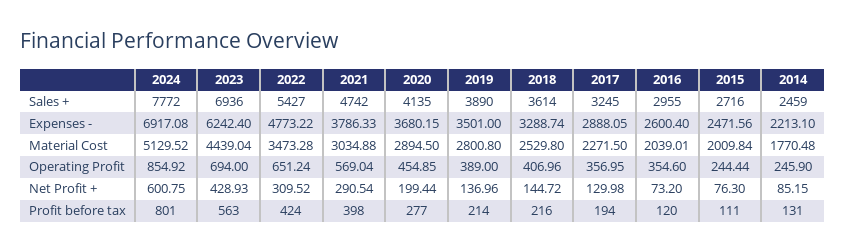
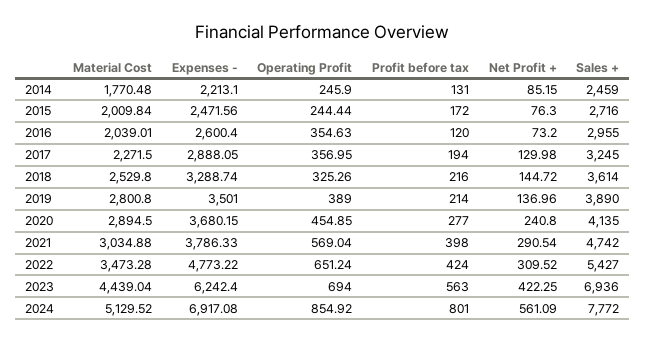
  {
    "2024": {
      "Sales +": 7772,
      "Expenses -": 6917.08,
      "Material Cost": 5129.52,
      "Operating Profit": 854.92,
-     "Net Profit +": 600.75,
+     "Net Profit +": 561.09,
      "Profit before tax": 801
    },
    "2023": {
      "Sales +": 6936,
      "Expenses -": 6242.4,
      "Material Cost": 4439.04,
      "Operating Profit": 694,
-     "Net Profit +": 428.93,
+     "Net Profit +": 422.25,
      "Profit before tax": 563
    },
    "2022": {
      "Sales +": 5427,
      "Expenses -": 4773.22,
      "Material Cost": 3473.28,
      "Operating Profit": 651.24,
      "Net Profit +": 309.52,
      "Profit before tax": 424
    },
    "2021": {
      "Sales +": 4742,
      "Expenses -": 3786.33,
      "Material Cost": 3034.88,
      "Operating Profit": 569.04,
      "Net Profit +": 290.54,
      "Profit before tax": 398
    },
    "2020": {
      "Sales +": 4135,
      "Expenses -": 3680.15,
      "Material Cost": 2894.5,
      "Operating Profit": 454.85,
-     "Net Profit +": 199.44,
+     "Net Profit +": 240.8,
      "Profit before tax": 277
    },
    "2019": {
      "Sales +": 3890,
      "Expenses -": 3501,
      "Material Cost": 2800.8,
      "Operating Profit": 389,
      "Net Profit +": 136.96,
      "Profit before tax": 214
    },
    "2018": {
      "Sales +": 3614,
      "Expenses -": 3288.74,
      "Material Cost": 2529.8,
-     "Operating Profit": 406.96,
+     "Operating Profit": 325.26,
      "Net Profit +": 144.72,
      "Profit before tax": 216
    },
    "2017": {
      "Sales +": 3245,
      "Expenses -": 2888.05,
      "Material Cost": 2271.5,
      "Operating Profit": 356.95,
      "Net Profit +": 129.98,
      "Profit before tax": 194
    },
    "2016": {
      "Sales +": 2955,
      "Expenses -": 2600.4,
      "Material Cost": 2039.01,
-     "Operating Profit": 354.6,
+     "Operating Profit": 354.63,
      "Net Profit +": 73.2,
      "Profit before tax": 120
    },
    "2015": {
      "Sales +": 2716,
      "Expenses -": 2471.56,
      "Material Cost": 2009.84,
      "Operating Profit": 244.44,
      "Net Profit +": 76.3,
-     "Profit before tax": 111
+     "Profit before tax": 172
    },
    "2014": {
      "Sales +": 2459,
      "Expenses -": 2213.1,
      "Material Cost": 1770.48,
      "Operating Profit": 245.9,
      "Net Profit +": 85.15,
      "Profit before tax": 131
    }
  }

